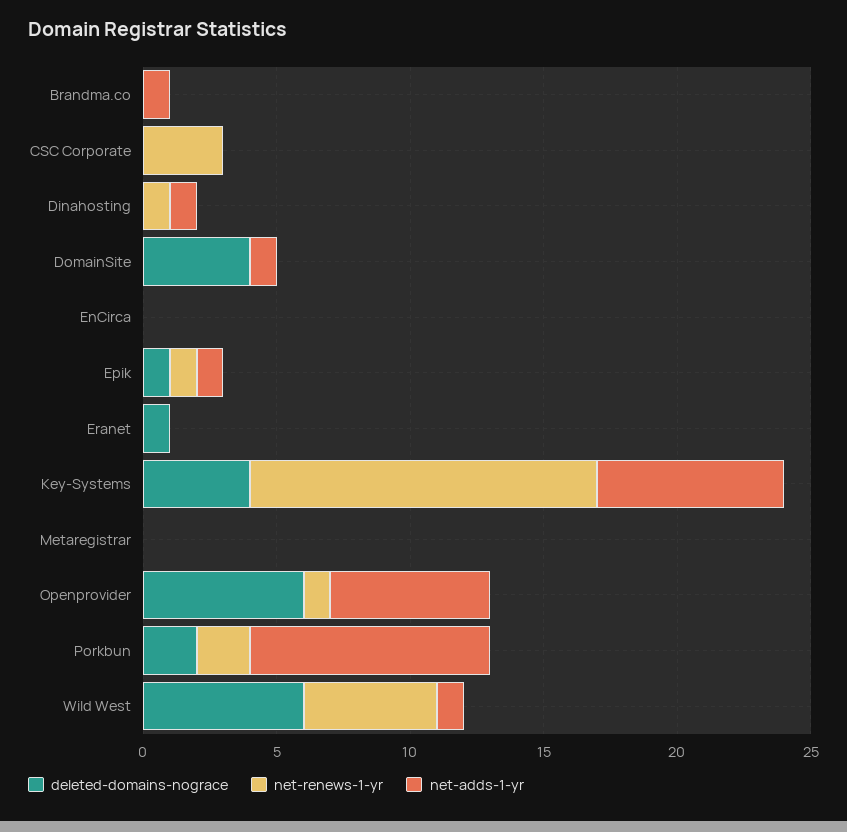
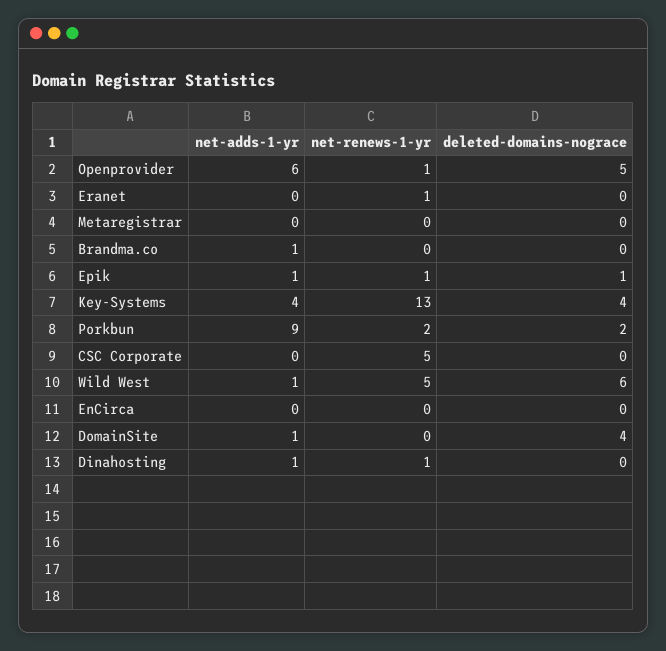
  {
    "deleted-domains-nograce": {
      "Brandma.co": 0,
      "CSC Corporate": 0,
      "Dinahosting": 0,
      "DomainSite": 4,
      "EnCirca": 0,
      "Epik": 1,
-     "Eranet": 1,
+     "Eranet": 0,
      "Key-Systems": 4,
      "Metaregistrar": 0,
-     "Openprovider": 6,
+     "Openprovider": 5,
      "Porkbun": 2,
      "Wild West": 6
    },
    "net-renews-1-yr": {
      "Brandma.co": 0,
-     "CSC Corporate": 3,
+     "CSC Corporate": 5,
      "Dinahosting": 1,
      "DomainSite": 0,
      "EnCirca": 0,
      "Epik": 1,
-     "Eranet": 0,
+     "Eranet": 1,
      "Key-Systems": 13,
      "Metaregistrar": 0,
      "Openprovider": 1,
      "Porkbun": 2,
      "Wild West": 5
    },
    "net-adds-1-yr": {
      "Brandma.co": 1,
      "CSC Corporate": 0,
      "Dinahosting": 1,
      "DomainSite": 1,
      "EnCirca": 0,
      "Epik": 1,
      "Eranet": 0,
-     "Key-Systems": 7,
+     "Key-Systems": 4,
      "Metaregistrar": 0,
      "Openprovider": 6,
      "Porkbun": 9,
      "Wild West": 1
    }
  }

